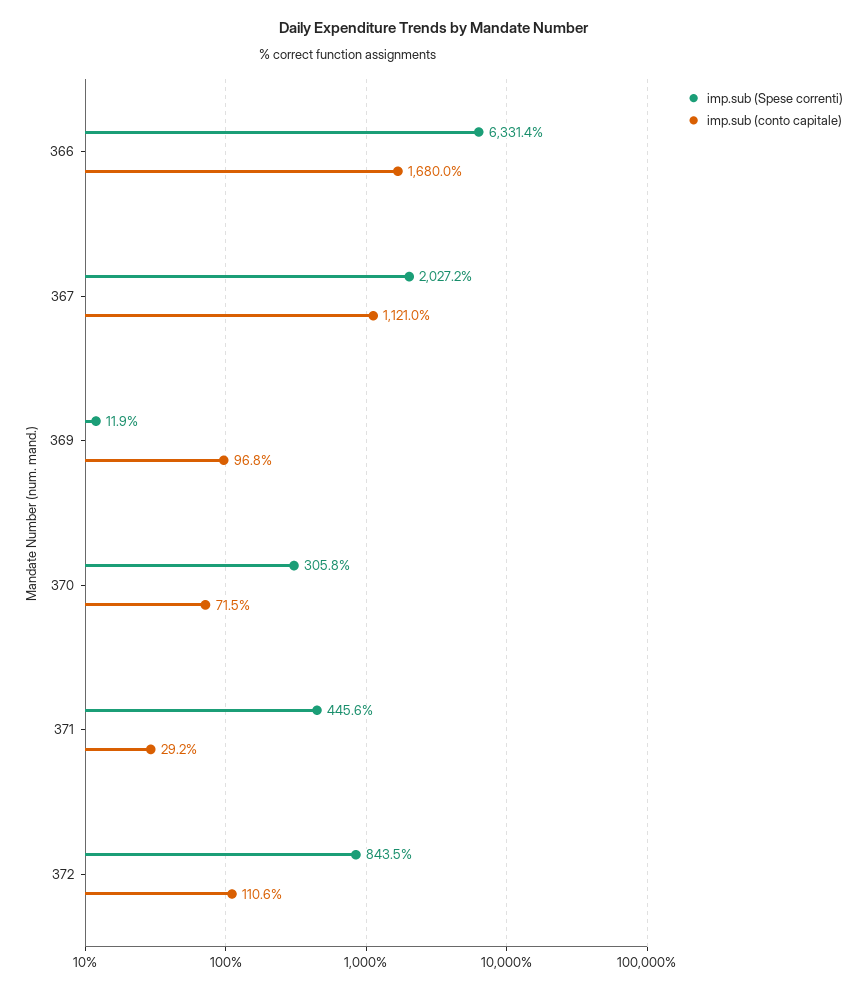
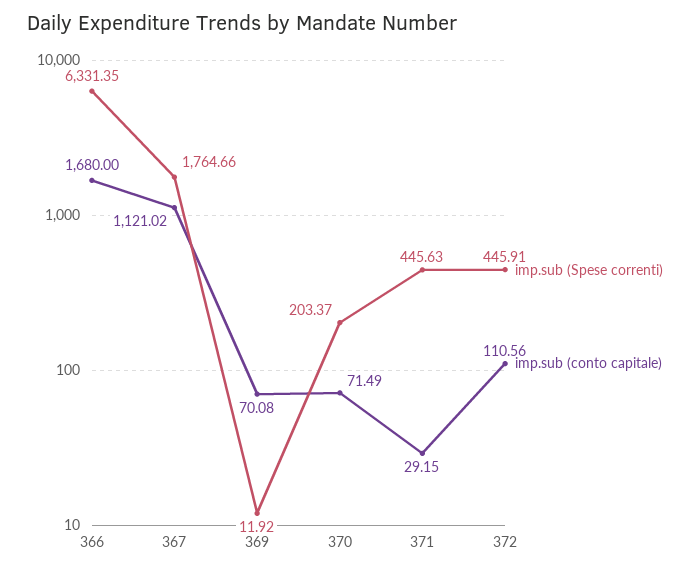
  {
    "imp.sub (Spese correnti)": {
      "366": 6331.35,
-     "367": 2027.2,
+     "367": 1764.66,
      "369": 11.92,
-     "370": 305.8,
+     "370": 203.37,
      "371": 445.63,
-     "372": 843.5
+     "372": 445.91
    },
    "imp.sub (conto capitale)": {
      "366": 1680,
      "367": 1121.02,
-     "369": 96.8,
+     "369": 70.08,
      "370": 71.49,
      "371": 29.15,
      "372": 110.56
    }
  }

